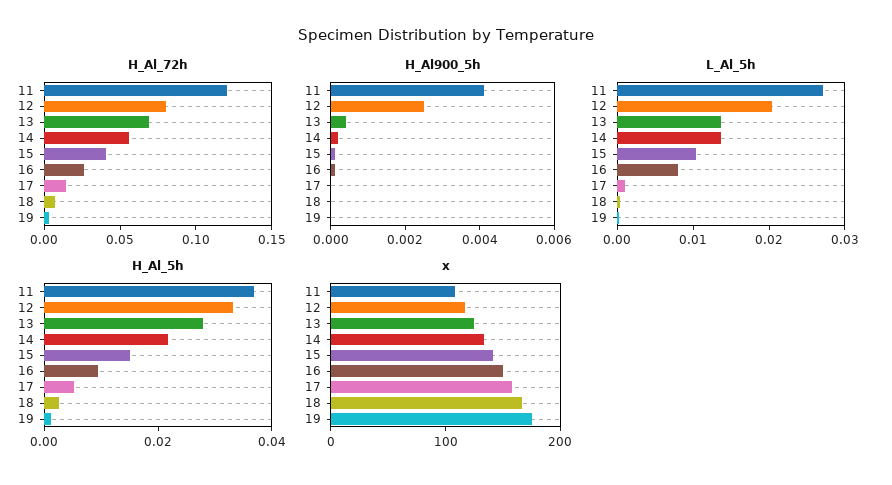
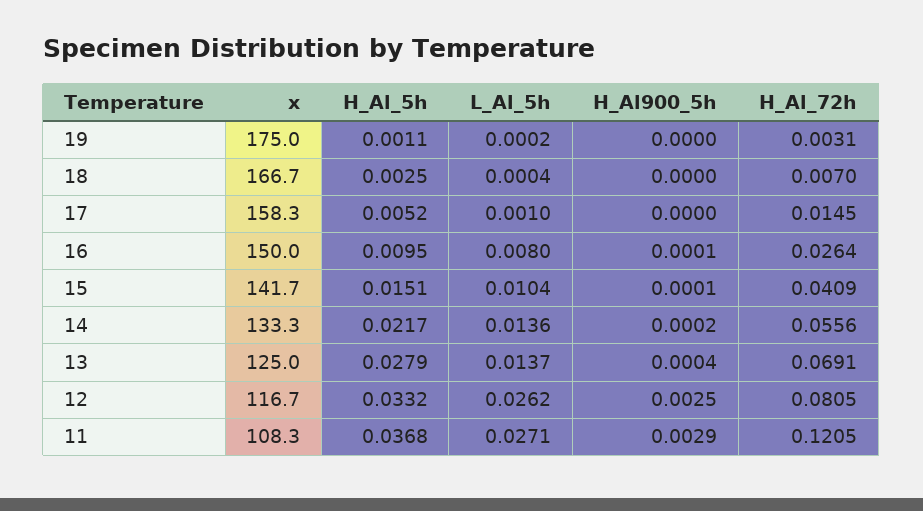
  {
    "H_Al_72h": {
      "11": 0.1205,
      "12": 0.0805,
      "13": 0.0691,
      "14": 0.0556,
      "15": 0.0409,
      "16": 0.0264,
      "17": 0.0145,
      "18": 0.007,
      "19": 0.0031
    },
    "H_Al900_5h": {
-     "11": 0.004,
+     "11": 0.0029,
      "12": 0.0025,
      "13": 0.0004,
      "14": 0.0002,
      "15": 0.0001,
      "16": 0.0001,
      "17": 0,
      "18": 0,
      "19": 0
    },
    "L_Al_5h": {
      "11": 0.0271,
-     "12": 0.02,
+     "12": 0.0262,
      "13": 0.0137,
      "14": 0.0136,
      "15": 0.0104,
      "16": 0.008,
      "17": 0.001,
      "18": 0.0004,
      "19": 0.0002
    },
    "H_Al_5h": {
      "11": 0.0368,
      "12": 0.0332,
      "13": 0.0279,
      "14": 0.0217,
      "15": 0.0151,
      "16": 0.0095,
      "17": 0.0052,
      "18": 0.0025,
      "19": 0.0011
    },
    "x": {
      "11": 108.3,
      "12": 116.7,
      "13": 125,
      "14": 133.3,
      "15": 141.7,
      "16": 150,
      "17": 158.3,
      "18": 166.7,
      "19": 175
    }
  }

